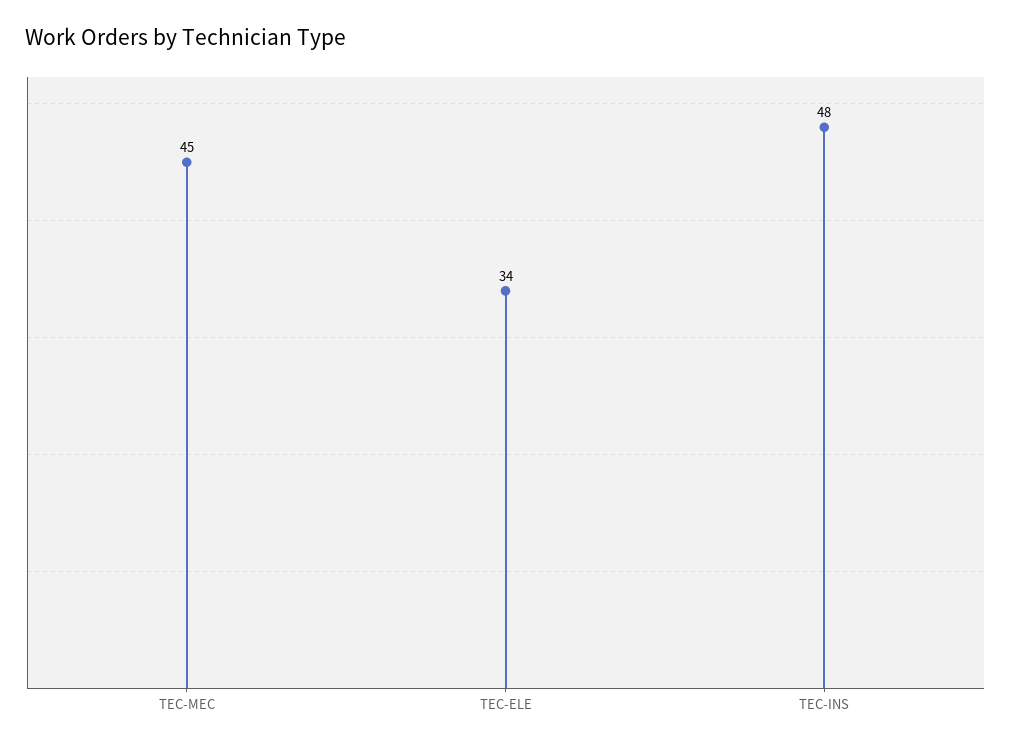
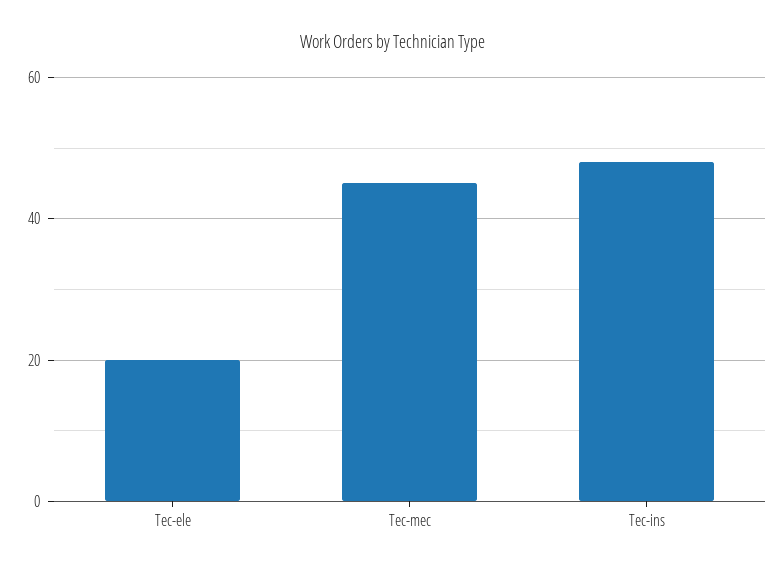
  {
    "TEC-MEC": 45,
-   "TEC-ELE": 34,
+   "TEC-ELE": 20,
    "TEC-INS": 48
  }

